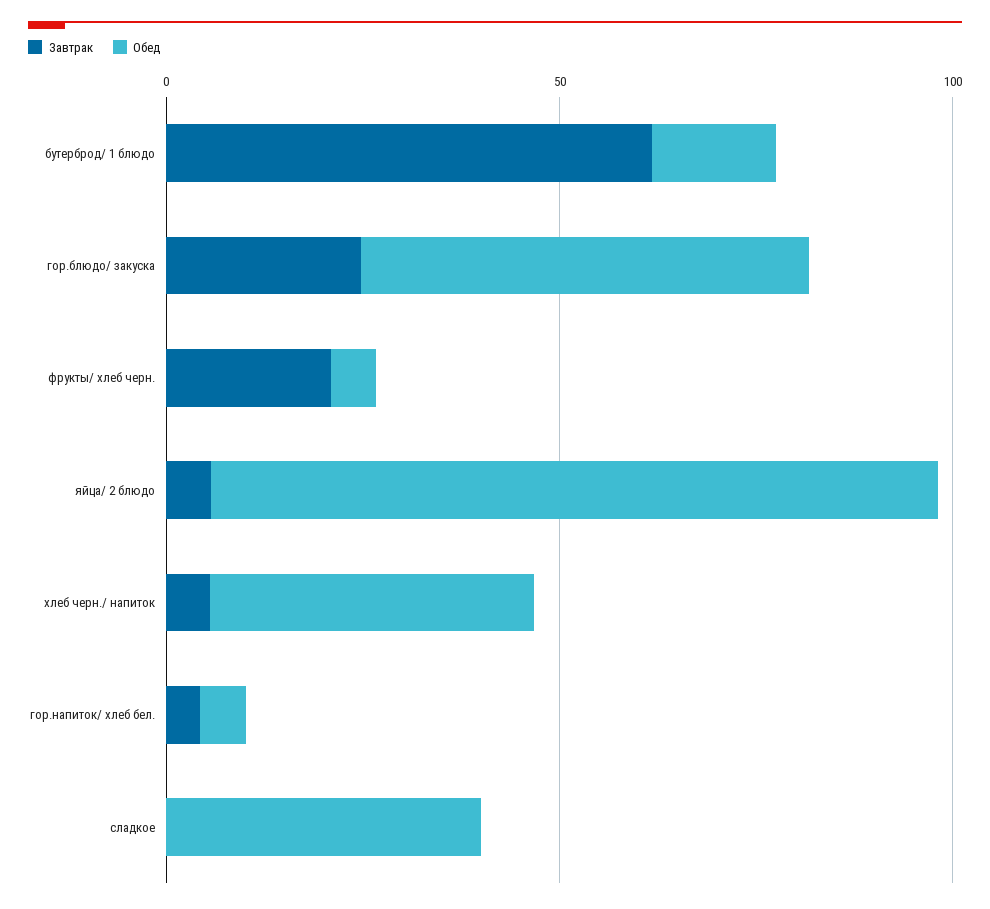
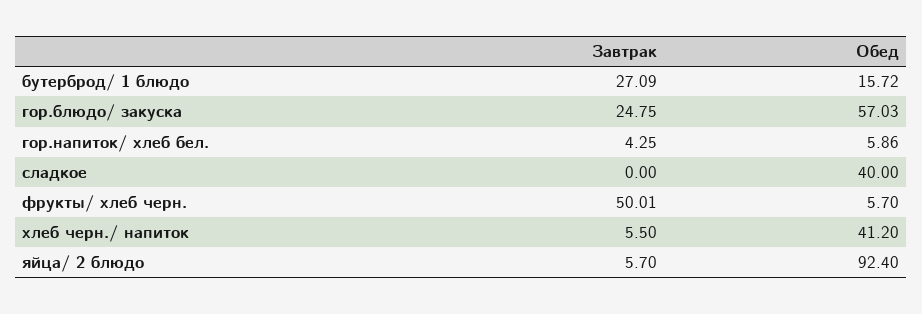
  {
    "Завтрак": {
-     "бутерброд/ 1 блюдо": 60,
+     "бутерброд/ 1 блюдо": 27.09,
      "гор.блюдо/ закуска": 24.75,
-     "фрукты/ хлеб черн.": 20,
+     "фрукты/ хлеб черн.": 50.01,
      "яйца/ 2 блюдо": 5.7,
      "хлеб черн./ напиток": 5.5,
      "гор.напиток/ хлеб бел.": 4.25,
      "сладкое": 0
    },
    "Обед": {
      "бутерброд/ 1 блюдо": 15.72,
      "гор.блюдо/ закуска": 57.03,
      "фрукты/ хлеб черн.": 5.7,
      "яйца/ 2 блюдо": 92.4,
      "хлеб черн./ напиток": 41.2,
      "гор.напиток/ хлеб бел.": 5.86,
      "сладкое": 40
    }
  }

